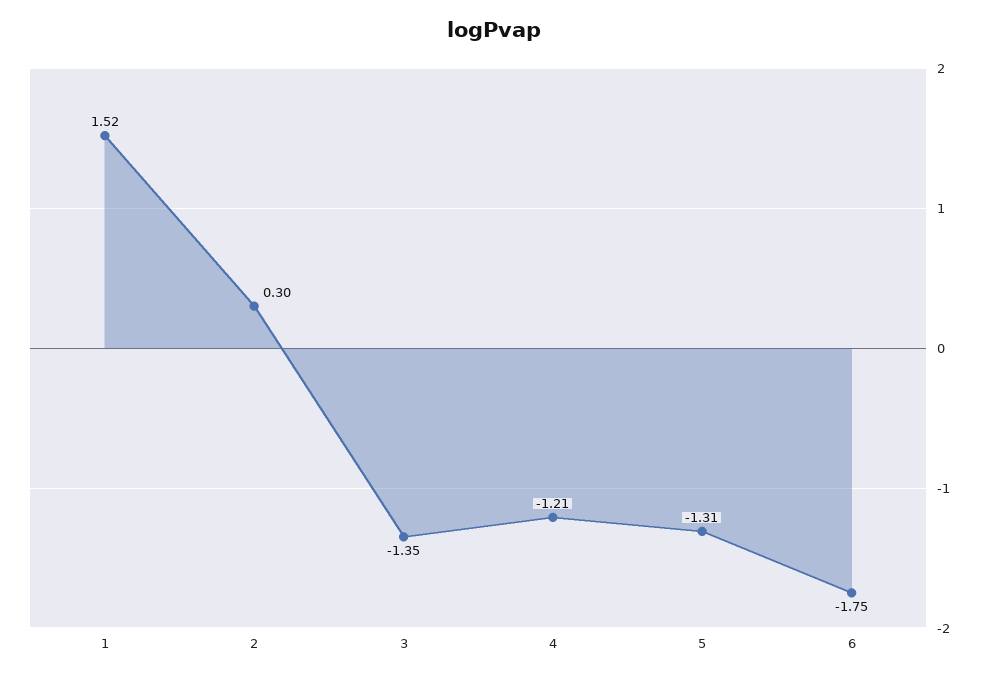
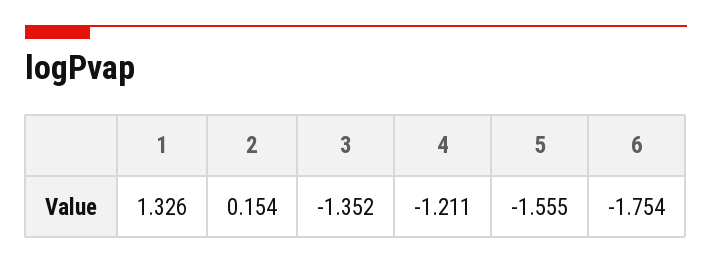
  {
-   "1": 1.52,
+   "1": 1.326,
-   "2": 0.3,
+   "2": 0.154,
    "3": -1.352,
    "4": -1.211,
-   "5": -1.31,
+   "5": -1.555,
    "6": -1.754
  }

